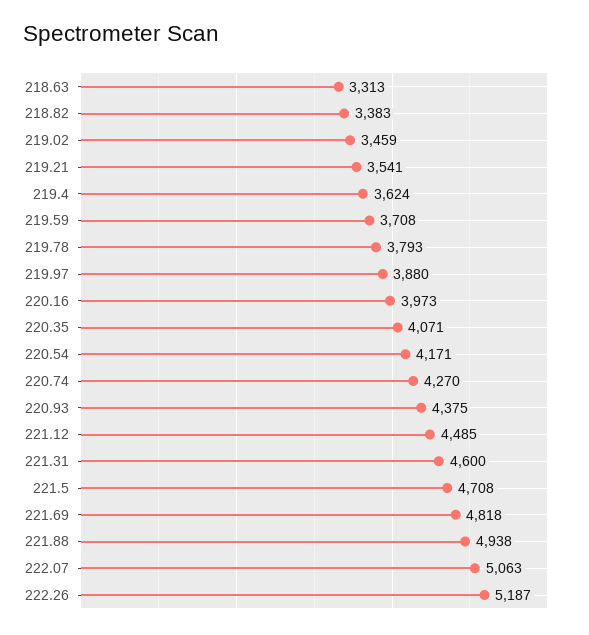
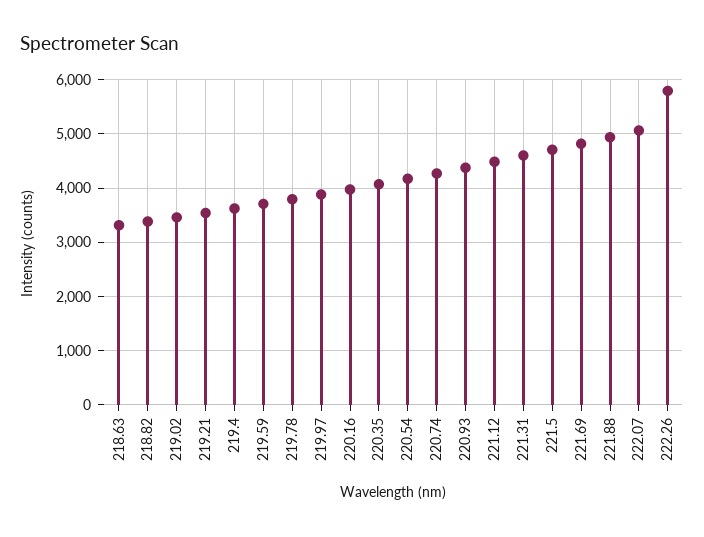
  {
    "218.63": 3313,
    "218.82": 3383,
    "219.02": 3459,
    "219.21": 3541,
    "219.4": 3624,
    "219.59": 3708,
    "219.78": 3793,
    "219.97": 3880,
    "220.16": 3973,
    "220.35": 4071,
    "220.54": 4171,
    "220.74": 4270,
    "220.93": 4375,
    "221.12": 4485,
    "221.31": 4600,
    "221.5": 4708,
    "221.69": 4818,
    "221.88": 4938,
    "222.07": 5063,
-   "222.26": 5187
+   "222.26": 5800
  }

